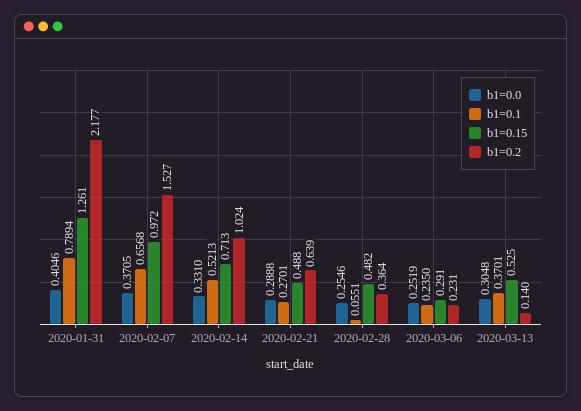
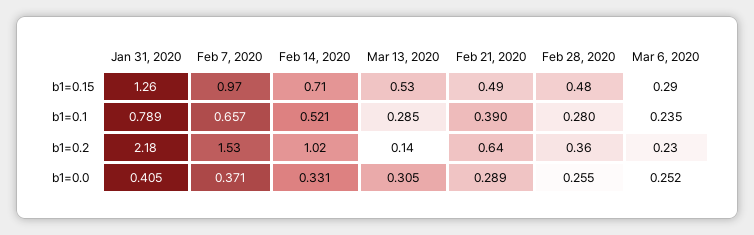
  {
    "b1=0.0": {
      "2020-01-31": 0.4046,
      "2020-02-07": 0.3705,
      "2020-02-14": 0.331,
      "2020-02-21": 0.2888,
      "2020-02-28": 0.2546,
      "2020-03-06": 0.2519,
      "2020-03-13": 0.3048
    },
    "b1=0.1": {
      "2020-01-31": 0.7894,
      "2020-02-07": 0.6568,
      "2020-02-14": 0.5213,
-     "2020-02-21": 0.2701,
+     "2020-02-21": 0.39,
-     "2020-02-28": 0.0551,
+     "2020-02-28": 0.28,
      "2020-03-06": 0.235,
-     "2020-03-13": 0.3701
+     "2020-03-13": 0.285
    },
    "b1=0.15": {
      "2020-01-31": 1.261,
      "2020-02-07": 0.972,
      "2020-02-14": 0.713,
      "2020-02-21": 0.488,
      "2020-02-28": 0.482,
      "2020-03-06": 0.291,
      "2020-03-13": 0.525
    },
    "b1=0.2": {
      "2020-01-31": 2.177,
      "2020-02-07": 1.527,
      "2020-02-14": 1.024,
      "2020-02-21": 0.639,
      "2020-02-28": 0.364,
      "2020-03-06": 0.231,
      "2020-03-13": 0.14
    }
  }

